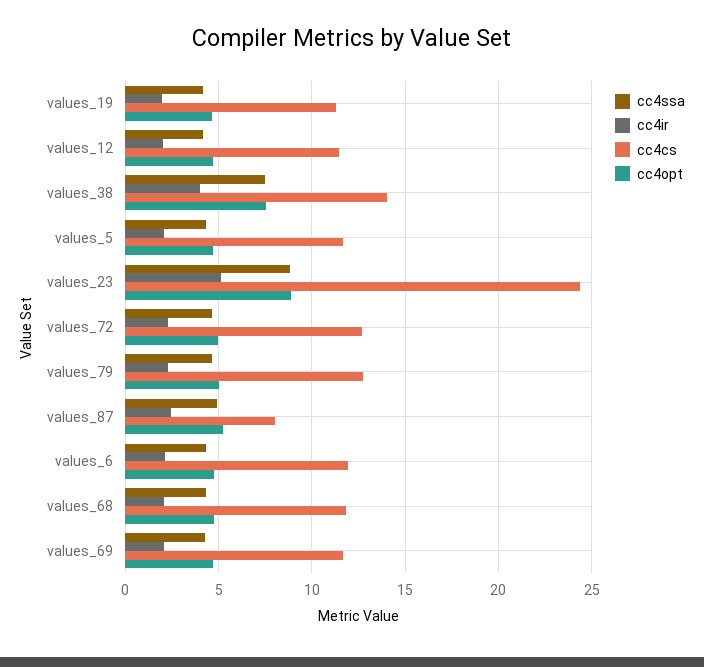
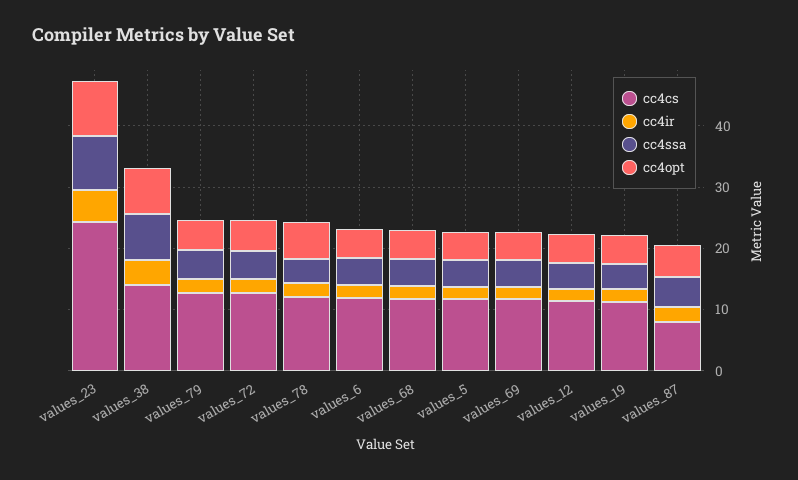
  {
    "cc4ssa": {
      "values_19": 4,
      "values_12": 4,
      "values_38": 7.5,
      "values_5": 4.5,
      "values_23": 9,
      "values_72": 4.5,
      "values_79": 4.5,
      "values_87": 5,
      "values_6": 4.5,
      "values_68": 4.5,
-     "values_69": 4.5
+     "values_69": 4.5,
+     "values_78": 4
    },
    "cc4ir": {
      "values_19": 2,
      "values_12": 2,
      "values_38": 4,
      "values_5": 2,
      "values_23": 5,
      "values_72": 2.5,
      "values_79": 2.5,
      "values_87": 2.5,
      "values_6": 2,
      "values_68": 2,
-     "values_69": 2
+     "values_69": 2,
+     "values_78": 2
    },
    "cc4cs": {
      "values_19": 11.5,
      "values_12": 11.5,
      "values_38": 14,
      "values_5": 11.5,
      "values_23": 24.5,
      "values_72": 12.5,
      "values_79": 12.5,
      "values_87": 8,
      "values_6": 12,
      "values_68": 12,
-     "values_69": 11.5
+     "values_69": 11.5,
+     "values_78": 12
    },
    "cc4opt": {
      "values_19": 4.5,
      "values_12": 4.5,
      "values_38": 7.5,
      "values_5": 4.5,
      "values_23": 9,
      "values_72": 5,
      "values_79": 5,
      "values_87": 5,
      "values_6": 5,
      "values_68": 4.5,
-     "values_69": 4.5
+     "values_69": 4.5,
+     "values_78": 6
    }
  }

